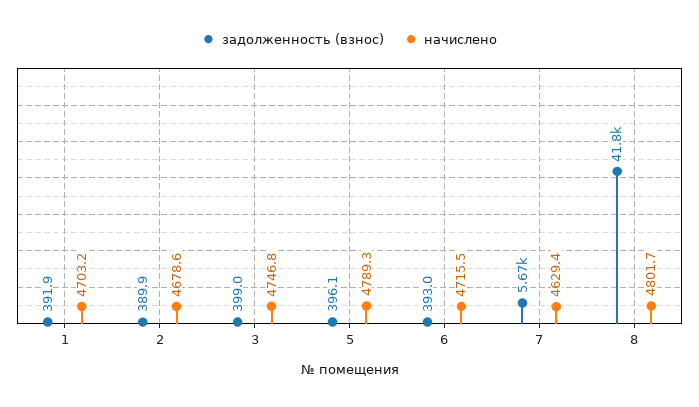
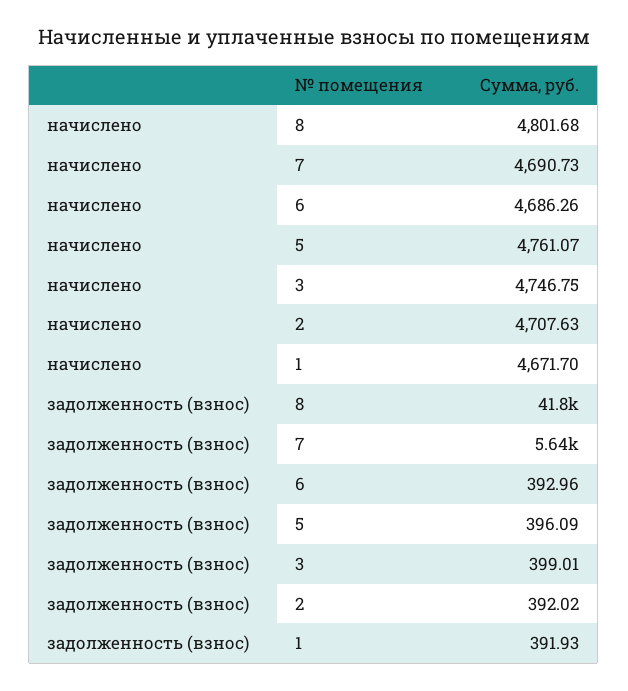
  {
    "задолженность (взнос)": {
      "1": 391.93,
-     "2": 389.9,
+     "2": 392.02,
      "3": 399.01,
      "5": 396.09,
      "6": 392.96,
-     "7": 5670,
+     "7": 5640,
      "8": 41800
    },
    "начислено": {
-     "1": 4703.2,
+     "1": 4671.7,
-     "2": 4678.6,
+     "2": 4707.63,
      "3": 4746.75,
-     "5": 4789.3,
+     "5": 4761.07,
-     "6": 4715.5,
+     "6": 4686.26,
-     "7": 4629.4,
+     "7": 4690.73,
      "8": 4801.68
    }
  }

